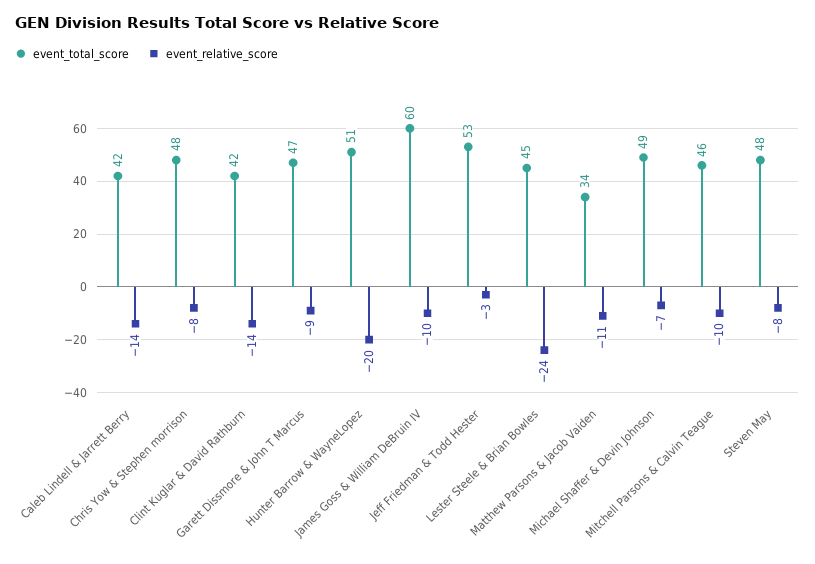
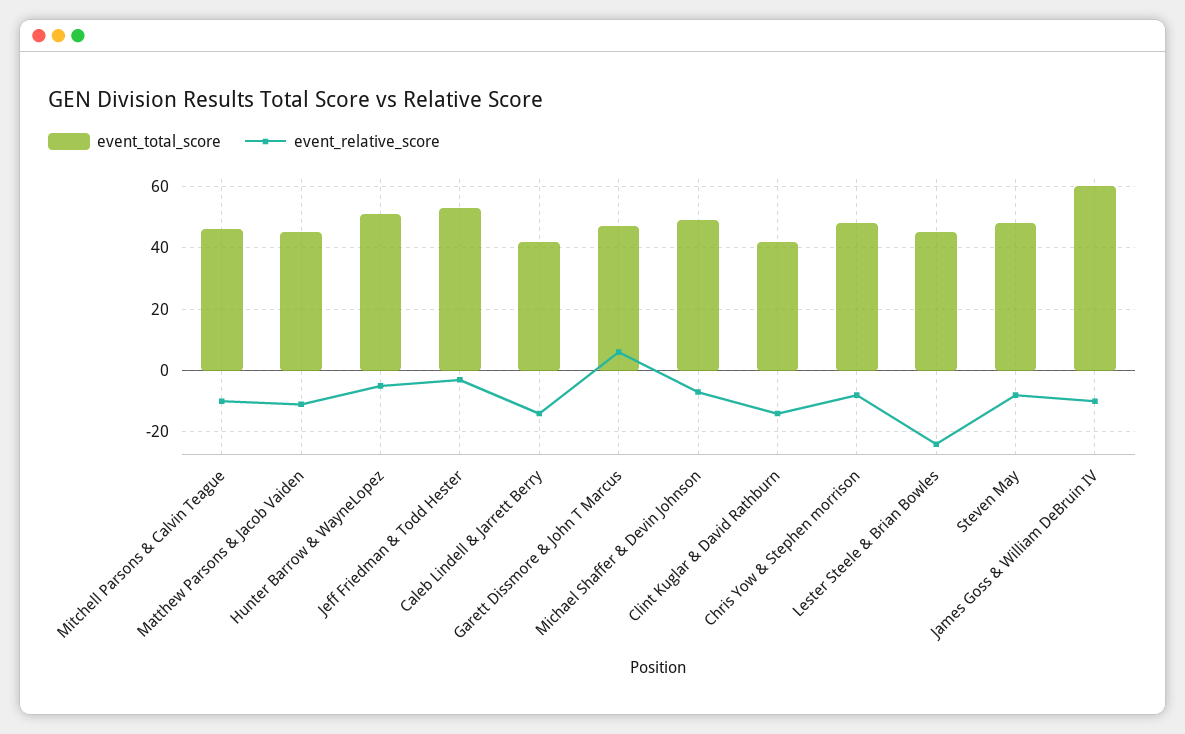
  {
    "event_total_score": {
      "Caleb Lindell & Jarrett Berry": 42,
      "Chris Yow & Stephen morrison": 48,
      "Clint Kuglar & David Rathburn": 42,
      "Garett Dissmore & John T Marcus": 47,
      "Hunter Barrow & WayneLopez": 51,
      "James Goss & William DeBruin IV": 60,
      "Jeff Friedman & Todd Hester": 53,
      "Lester Steele & Brian Bowles": 45,
-     "Matthew Parsons & Jacob Vaiden": 34,
+     "Matthew Parsons & Jacob Vaiden": 45,
      "Michael Shaffer & Devin Johnson": 49,
      "Mitchell Parsons & Calvin Teague": 46,
      "Steven May": 48
    },
    "event_relative_score": {
      "Caleb Lindell & Jarrett Berry": -14,
      "Chris Yow & Stephen morrison": -8,
      "Clint Kuglar & David Rathburn": -14,
-     "Garett Dissmore & John T Marcus": -9,
+     "Garett Dissmore & John T Marcus": 5,
-     "Hunter Barrow & WayneLopez": -20,
+     "Hunter Barrow & WayneLopez": -5,
      "James Goss & William DeBruin IV": -10,
      "Jeff Friedman & Todd Hester": -3,
      "Lester Steele & Brian Bowles": -24,
      "Matthew Parsons & Jacob Vaiden": -11,
      "Michael Shaffer & Devin Johnson": -7,
      "Mitchell Parsons & Calvin Teague": -10,
      "Steven May": -8
    }
  }

